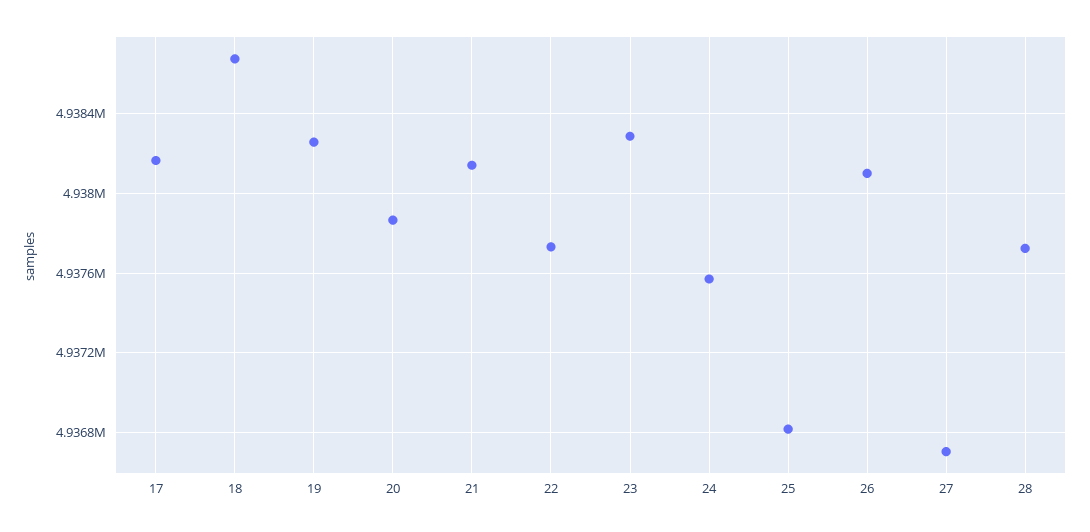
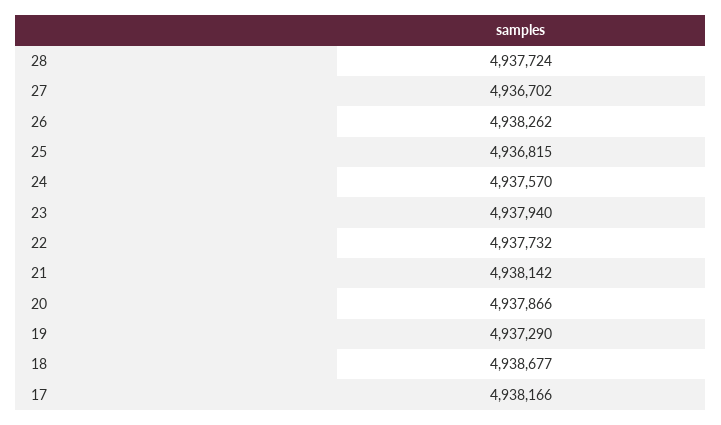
  {
    "17": 4938166,
    "18": 4938677,
-   "19": 4938250,
+   "19": 4937290,
    "20": 4937866,
    "21": 4938142,
    "22": 4937732,
-   "23": 4938300,
+   "23": 4937940,
    "24": 4937570,
    "25": 4936815,
-   "26": 4938100,
+   "26": 4938262,
    "27": 4936702,
    "28": 4937724
  }

